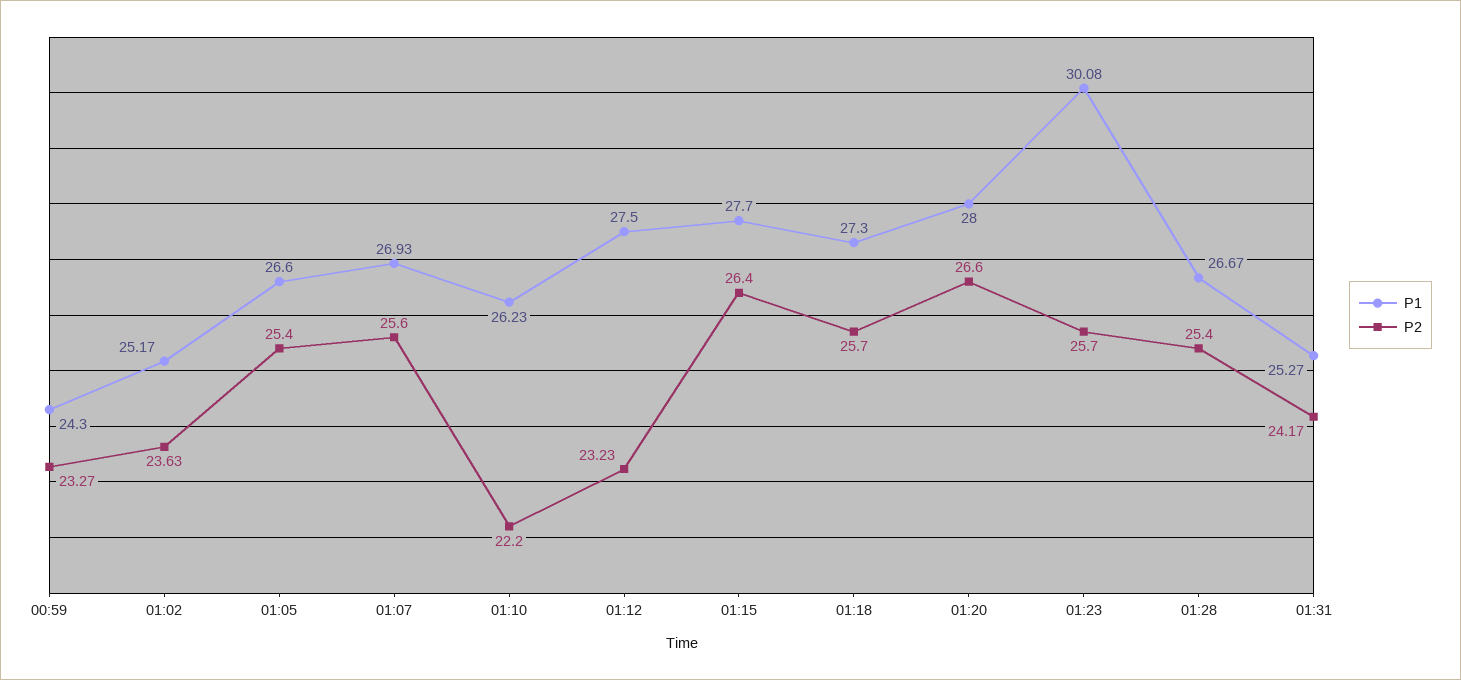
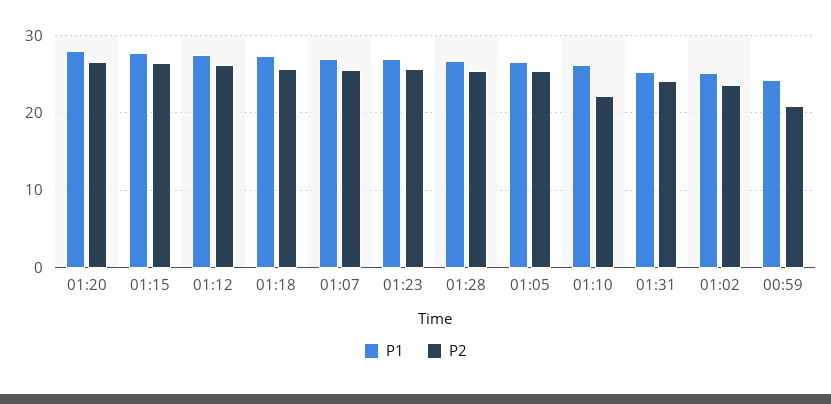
  {
    "P1": {
      "00:59": 24.3,
      "01:02": 25.17,
      "01:05": 26.6,
      "01:07": 26.93,
      "01:10": 26.23,
      "01:12": 27.5,
      "01:15": 27.7,
      "01:18": 27.3,
      "01:20": 28,
-     "01:23": 30.08,
+     "01:23": 27,
      "01:28": 26.67,
      "01:31": 25.27
    },
    "P2": {
-     "00:59": 23.27,
+     "00:59": 21,
      "01:02": 23.63,
      "01:05": 25.4,
      "01:07": 25.6,
      "01:10": 22.2,
-     "01:12": 23.23,
+     "01:12": 26,
      "01:15": 26.4,
      "01:18": 25.7,
      "01:20": 26.6,
      "01:23": 25.7,
      "01:28": 25.4,
      "01:31": 24.17
    }
  }

